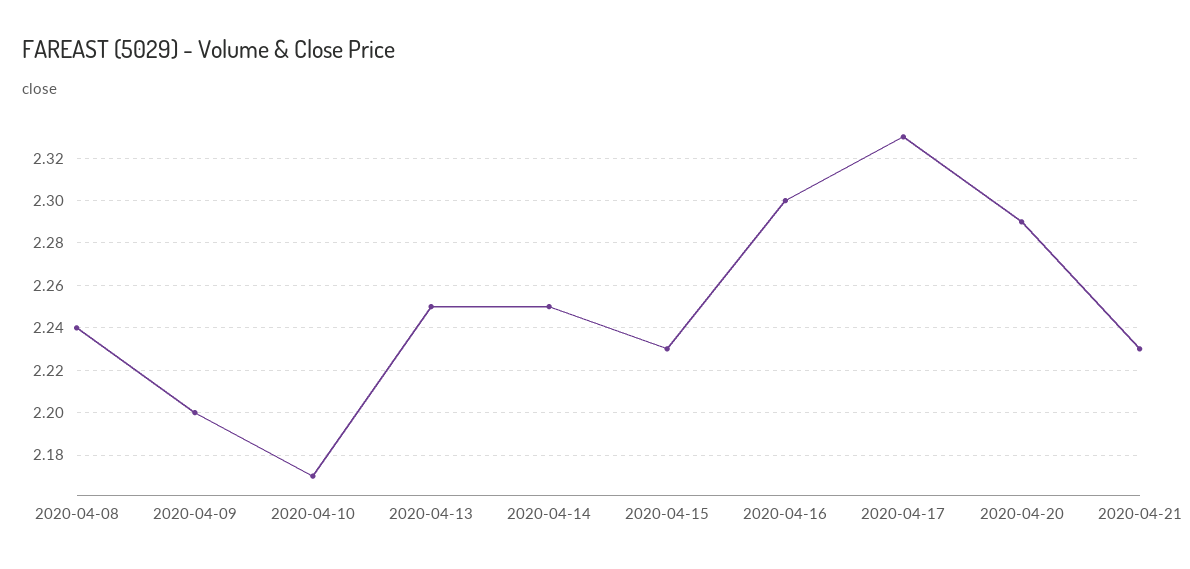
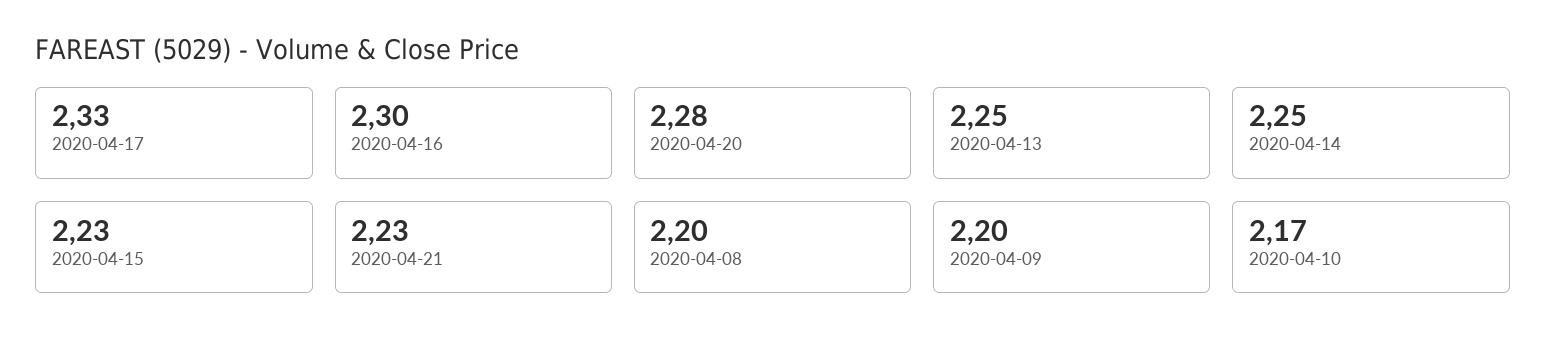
  {
-   "2020-04-08": 2.24,
+   "2020-04-08": 2.2,
    "2020-04-09": 2.2,
    "2020-04-10": 2.17,
    "2020-04-13": 2.25,
    "2020-04-14": 2.25,
    "2020-04-15": 2.23,
    "2020-04-16": 2.3,
    "2020-04-17": 2.33,
-   "2020-04-20": 2.29,
+   "2020-04-20": 2.28,
    "2020-04-21": 2.23
  }

